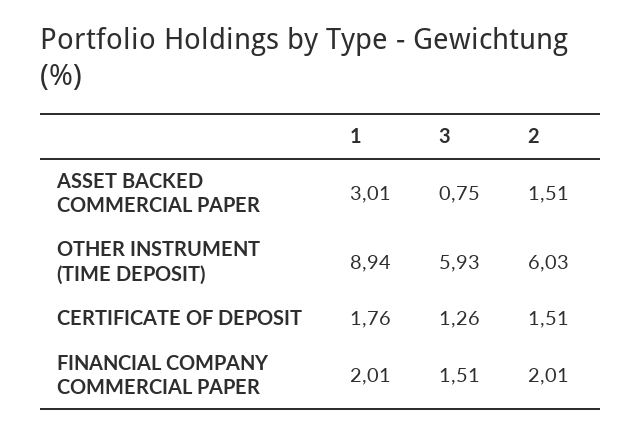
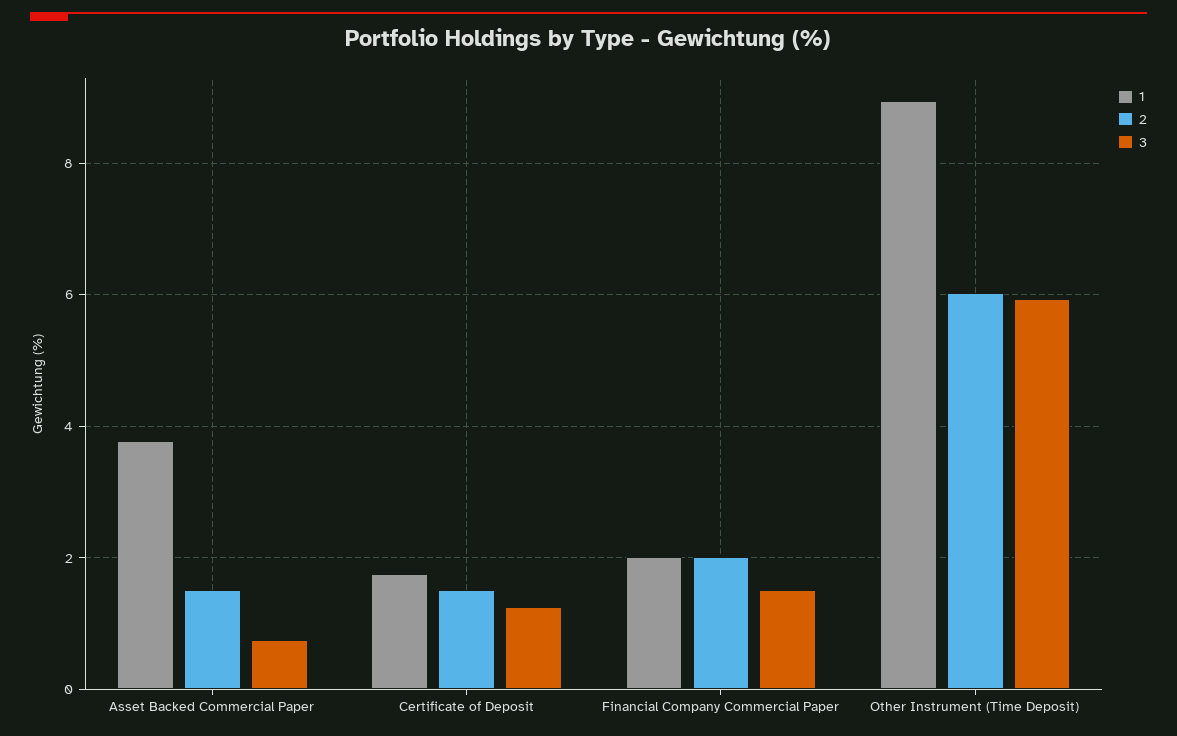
  {
    "1": {
-     "ASSET BACKED COMMERCIAL PAPER": 3.01,
+     "ASSET BACKED COMMERCIAL PAPER": 3.8,
      "OTHER INSTRUMENT (TIME DEPOSIT)": 8.94,
      "CERTIFICATE OF DEPOSIT": 1.76,
      "FINANCIAL COMPANY COMMERCIAL PAPER": 2.01
    },
    "3": {
      "ASSET BACKED COMMERCIAL PAPER": 0.75,
      "OTHER INSTRUMENT (TIME DEPOSIT)": 5.93,
      "CERTIFICATE OF DEPOSIT": 1.26,
      "FINANCIAL COMPANY COMMERCIAL PAPER": 1.51
    },
    "2": {
      "ASSET BACKED COMMERCIAL PAPER": 1.51,
      "OTHER INSTRUMENT (TIME DEPOSIT)": 6.03,
      "CERTIFICATE OF DEPOSIT": 1.51,
      "FINANCIAL COMPANY COMMERCIAL PAPER": 2.01
    }
  }

